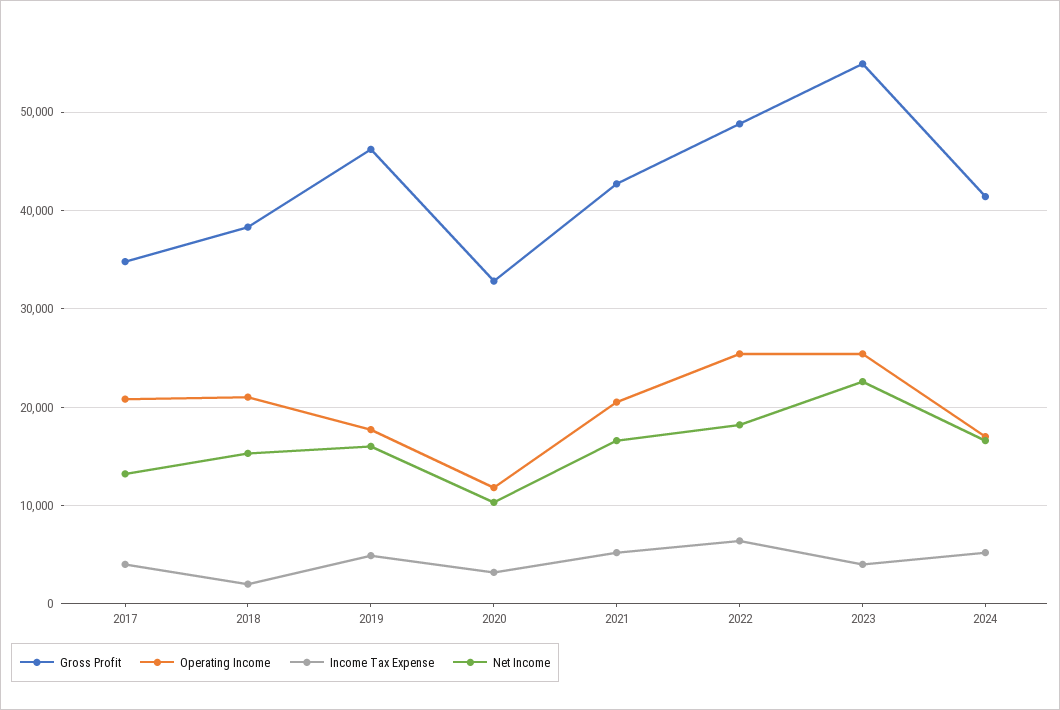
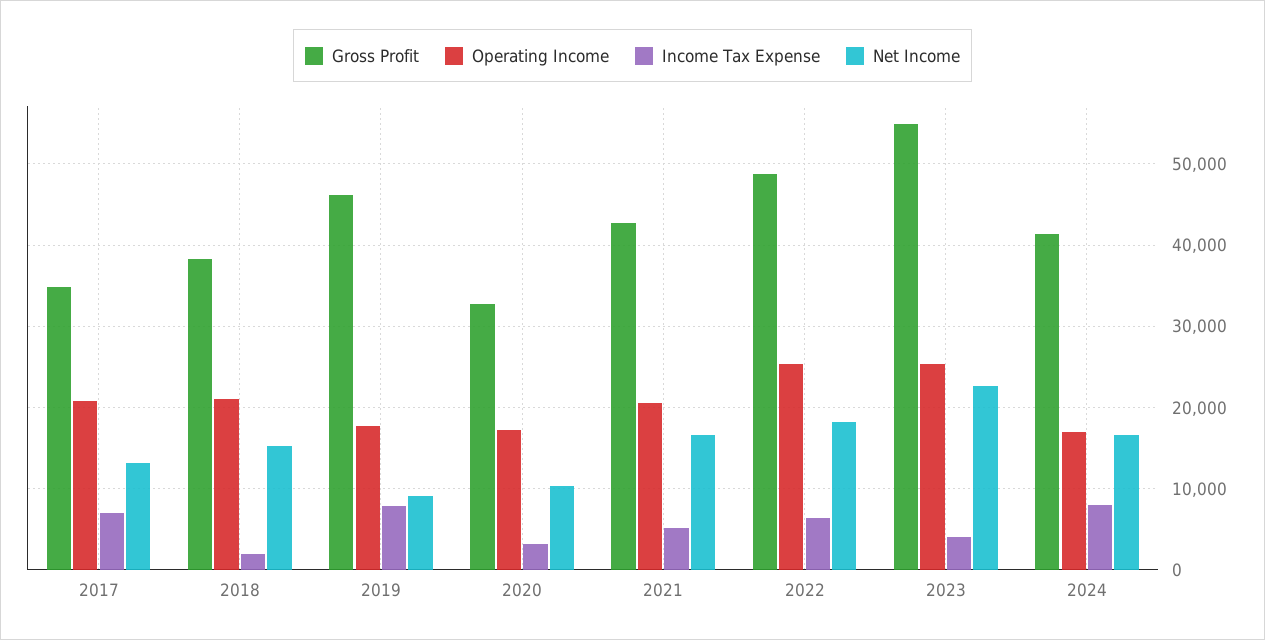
  {
    "Gross Profit": {
      "2017": 35000,
      "2018": 38000,
      "2019": 46000,
      "2020": 33000,
      "2021": 43000,
      "2022": 49000,
      "2023": 55000,
      "2024": 41000
    },
    "Operating Income": {
      "2017": 21000,
      "2018": 21000,
      "2019": 18000,
-     "2020": 12000,
+     "2020": 17000,
      "2021": 21000,
      "2022": 25000,
      "2023": 25000,
      "2024": 17000
    },
    "Income Tax Expense": {
-     "2017": 4000,
+     "2017": 7000,
      "2018": 2000,
-     "2019": 5000,
+     "2019": 8000,
      "2020": 3000,
      "2021": 5000,
      "2022": 6000,
      "2023": 4000,
-     "2024": 5000
+     "2024": 8000
    },
    "Net Income": {
      "2017": 13000,
      "2018": 15000,
-     "2019": 16000,
+     "2019": 9000,
      "2020": 10000,
      "2021": 17000,
      "2022": 18000,
      "2023": 23000,
      "2024": 17000
    }
  }

